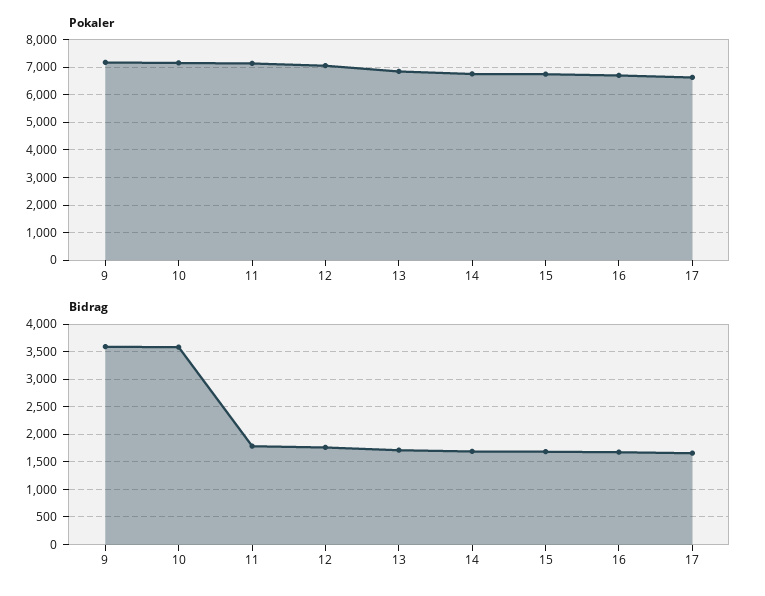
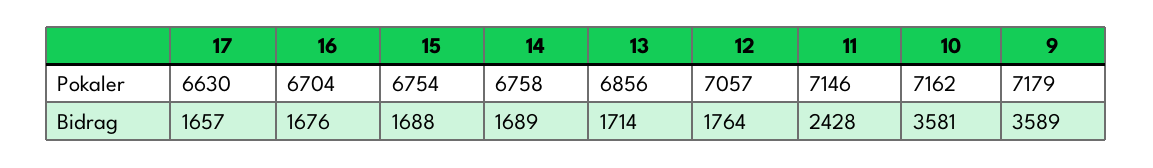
  {
    "Pokaler": {
      "9": 7179,
      "10": 7162,
      "11": 7146,
      "12": 7057,
      "13": 6856,
      "14": 6758,
      "15": 6754,
      "16": 6704,
      "17": 6630
    },
    "Bidrag": {
      "9": 3589,
      "10": 3581,
-     "11": 1750,
+     "11": 2428,
      "12": 1764,
      "13": 1714,
      "14": 1689,
      "15": 1688,
      "16": 1676,
      "17": 1657
    }
  }

